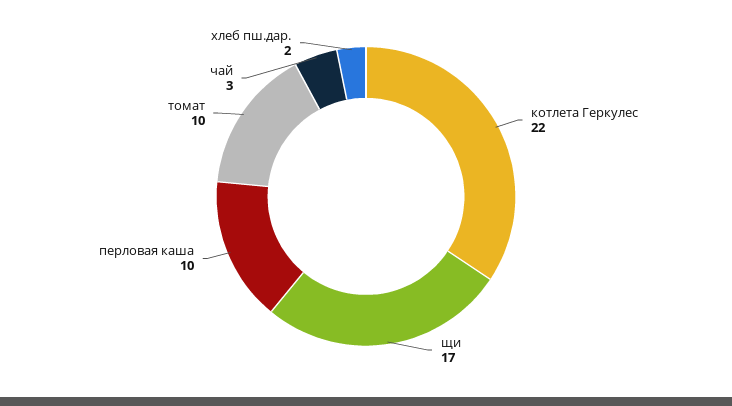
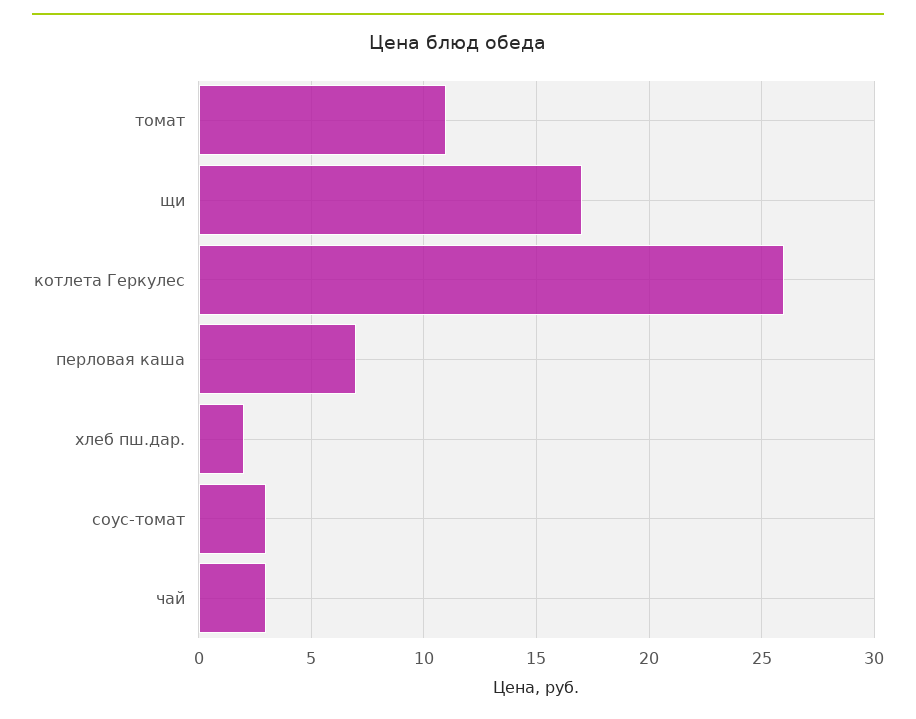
  {
-   "котлета Геркулес": 22,
+   "котлета Геркулес": 26,
    "щи": 17,
-   "перловая каша": 10,
+   "перловая каша": 7,
-   "томат": 10,
+   "томат": 11,
    "чай": 3,
-   "хлеб пш.дар.": 2
+   "хлеб пш.дар.": 2,
+   "соус-томат": 3
  }

